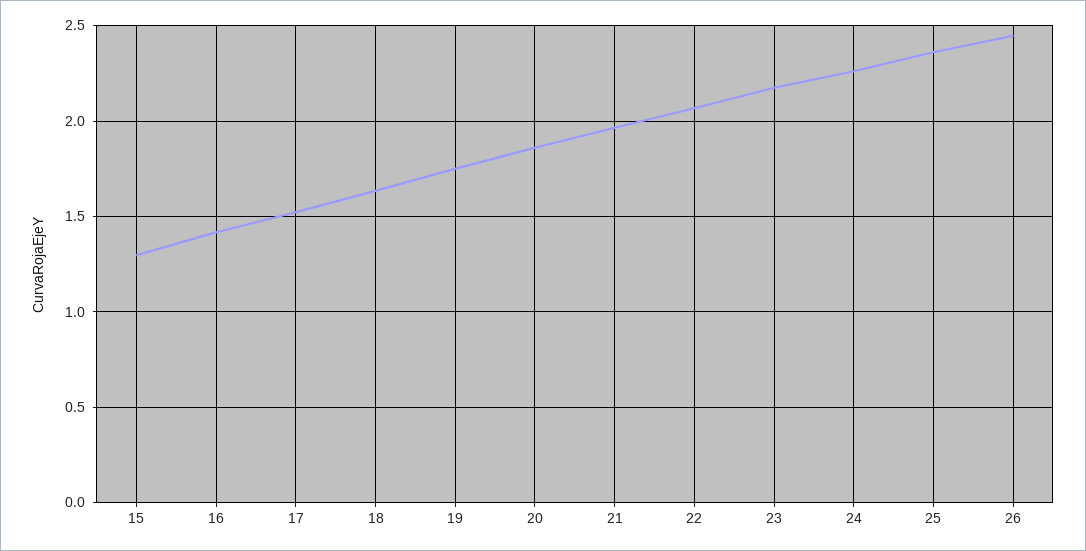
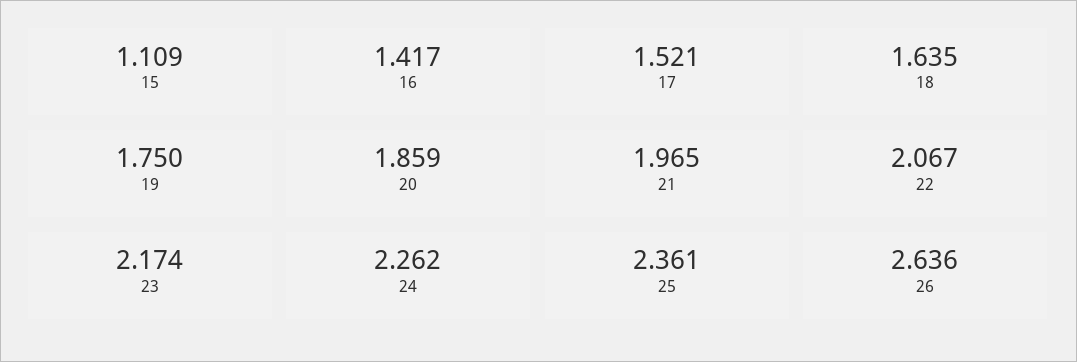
  {
-   "15": 1.3,
+   "15": 1.109,
    "16": 1.417,
    "17": 1.521,
    "18": 1.635,
    "19": 1.75,
    "20": 1.859,
    "21": 1.965,
    "22": 2.067,
    "23": 2.174,
    "24": 2.262,
    "25": 2.361,
-   "26": 2.45
+   "26": 2.636
  }

